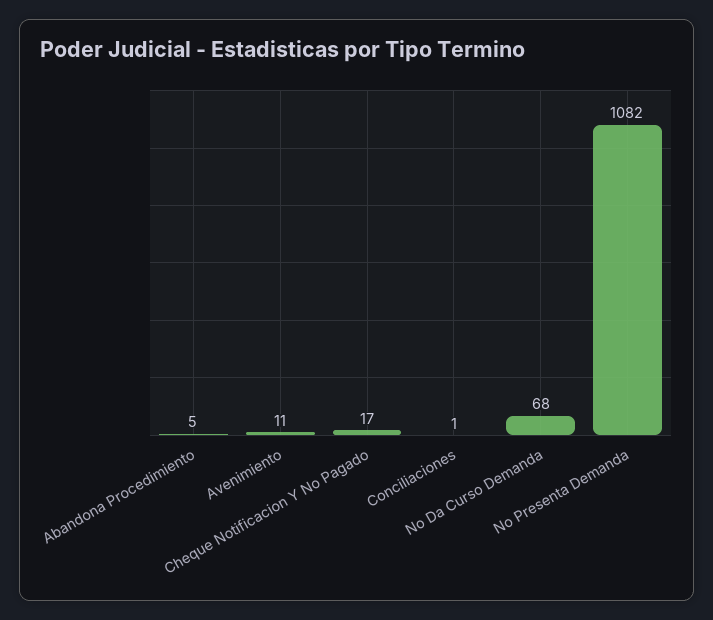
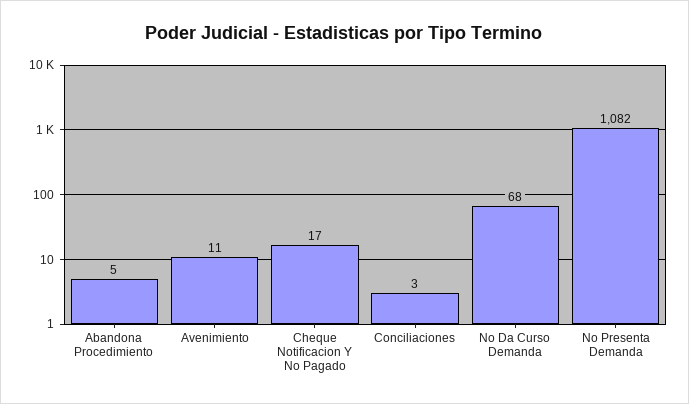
  {
    "Abandona Procedimiento": 5,
    "Avenimiento": 11,
    "Cheque Notificacion Y No Pagado": 17,
-   "Conciliaciones": 1,
+   "Conciliaciones": 3,
    "No Da Curso Demanda": 68,
    "No Presenta Demanda": 1082
  }

